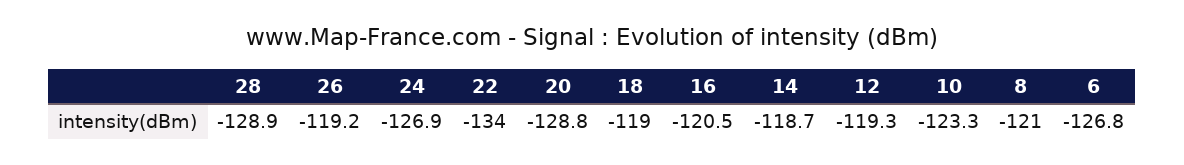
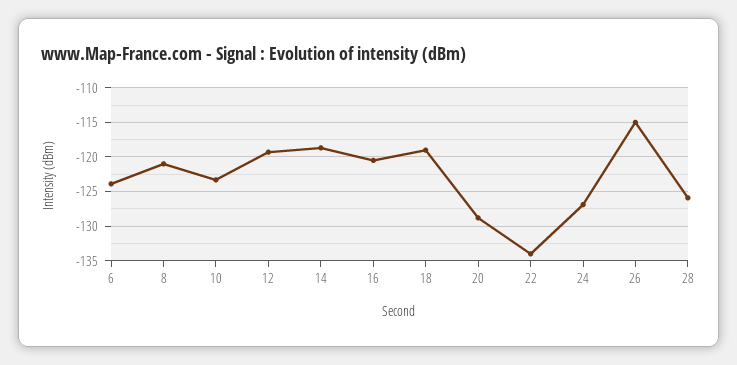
  {
-   "28": -128.9,
+   "28": -126,
-   "26": -119.2,
+   "26": -115,
    "24": -126.9,
    "22": -134,
    "20": -128.8,
    "18": -119,
    "16": -120.5,
    "14": -118.7,
    "12": -119.3,
    "10": -123.3,
    "8": -121,
-   "6": -126.8
+   "6": -124
  }

